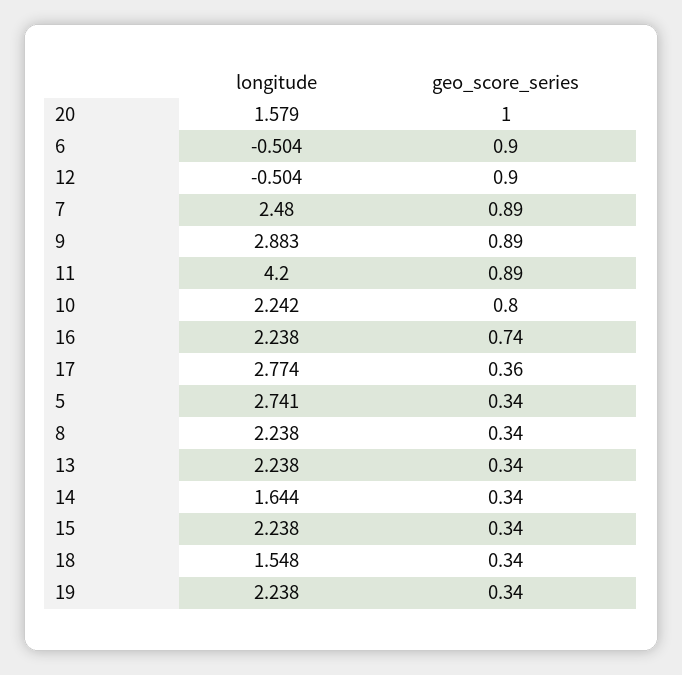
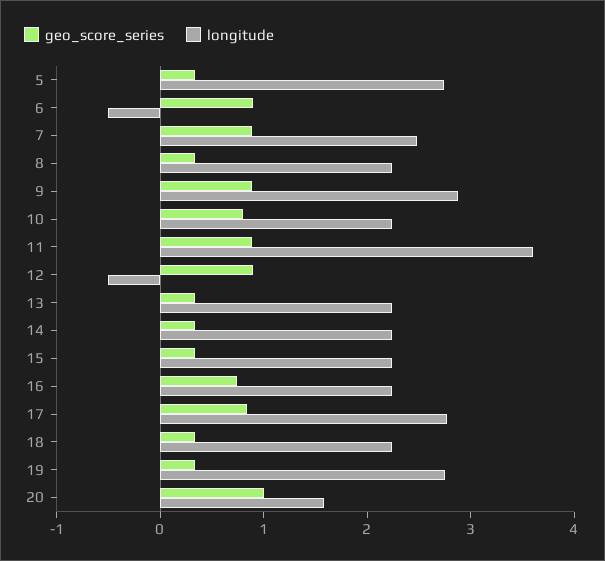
  {
    "longitude": {
      "20": 1.579,
      "6": -0.504,
      "12": -0.504,
      "7": 2.48,
      "9": 2.883,
-     "11": 4.2,
+     "11": 3.6,
      "10": 2.242,
      "16": 2.238,
      "17": 2.774,
      "5": 2.741,
      "8": 2.238,
      "13": 2.238,
-     "14": 1.644,
+     "14": 2.2,
      "15": 2.238,
-     "18": 1.548,
+     "18": 2.2,
-     "19": 2.238
+     "19": 2.8
    },
    "geo_score_series": {
      "20": 1,
      "6": 0.9,
      "12": 0.9,
      "7": 0.89,
      "9": 0.89,
      "11": 0.89,
      "10": 0.8,
      "16": 0.74,
-     "17": 0.36,
+     "17": 0.8,
      "5": 0.34,
      "8": 0.34,
      "13": 0.34,
      "14": 0.34,
      "15": 0.34,
      "18": 0.34,
      "19": 0.34
    }
  }

